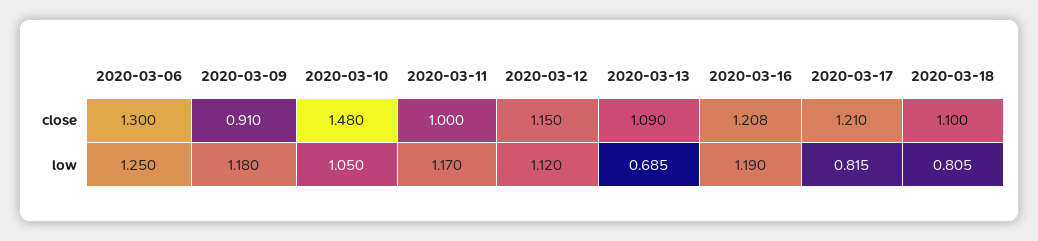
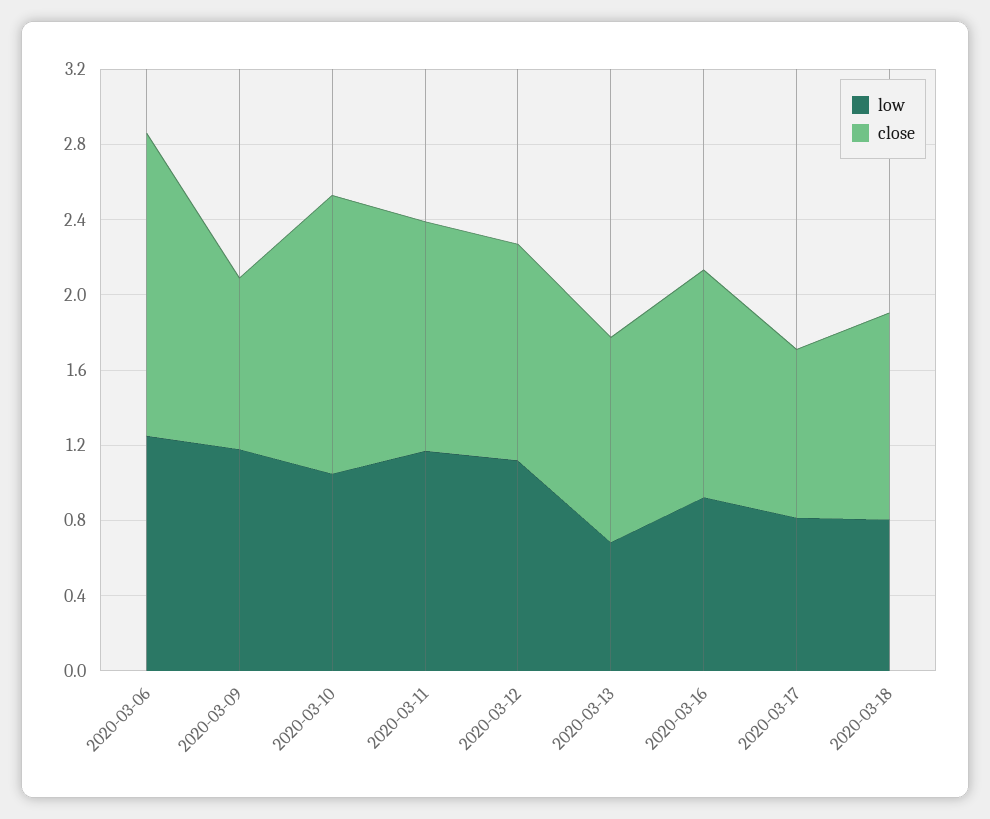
  {
    "close": {
-     "2020-03-06": 1.3,
+     "2020-03-06": 1.6,
      "2020-03-09": 0.91,
      "2020-03-10": 1.48,
-     "2020-03-11": 1,
+     "2020-03-11": 1.2,
      "2020-03-12": 1.15,
      "2020-03-13": 1.09,
      "2020-03-16": 1.208,
-     "2020-03-17": 1.21,
+     "2020-03-17": 0.9,
      "2020-03-18": 1.1
    },
    "low": {
      "2020-03-06": 1.25,
      "2020-03-09": 1.18,
      "2020-03-10": 1.05,
      "2020-03-11": 1.17,
      "2020-03-12": 1.12,
      "2020-03-13": 0.685,
-     "2020-03-16": 1.19,
+     "2020-03-16": 0.9,
      "2020-03-17": 0.815,
      "2020-03-18": 0.805
    }
  }

